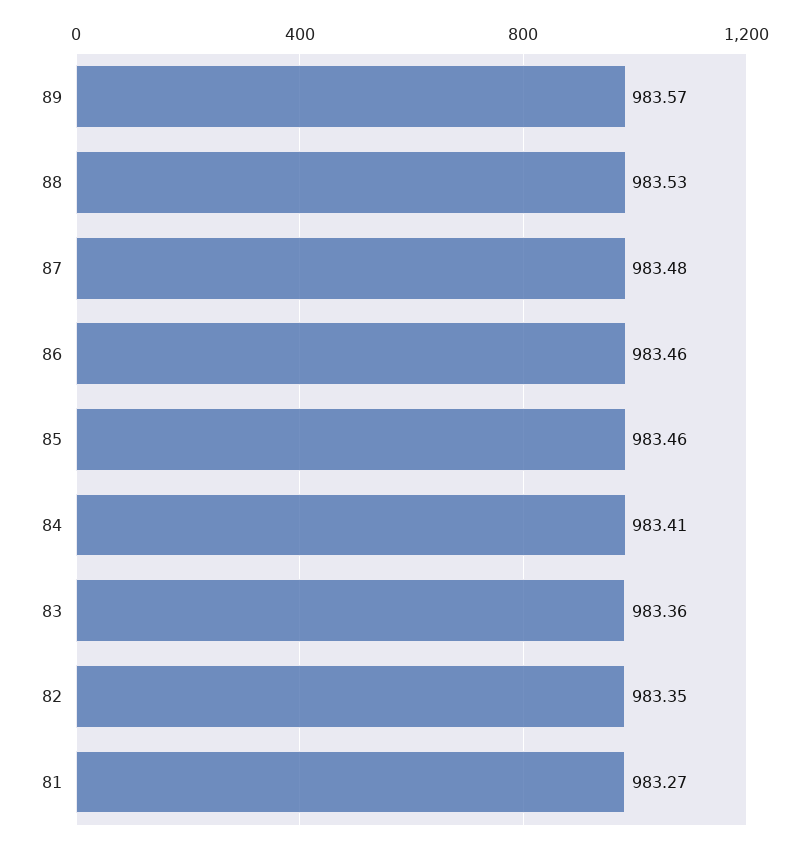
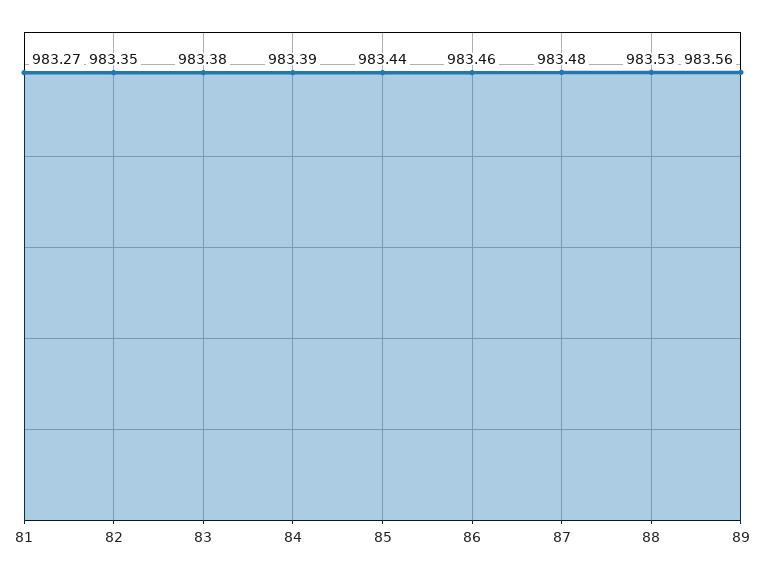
  {
-   "89": 983.57,
+   "89": 983.56,
    "88": 983.53,
    "87": 983.48,
    "86": 983.46,
-   "85": 983.46,
+   "85": 983.44,
-   "84": 983.41,
+   "84": 983.39,
-   "83": 983.36,
+   "83": 983.38,
    "82": 983.35,
    "81": 983.27
  }

